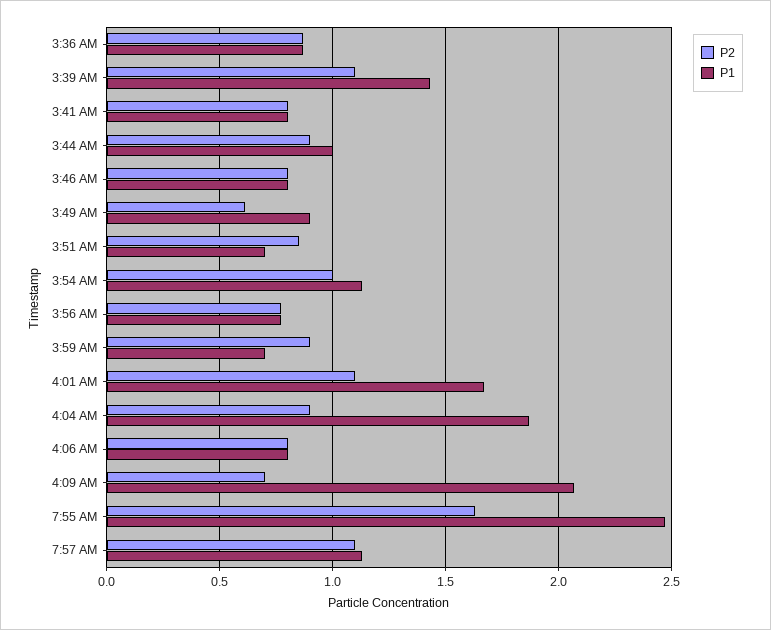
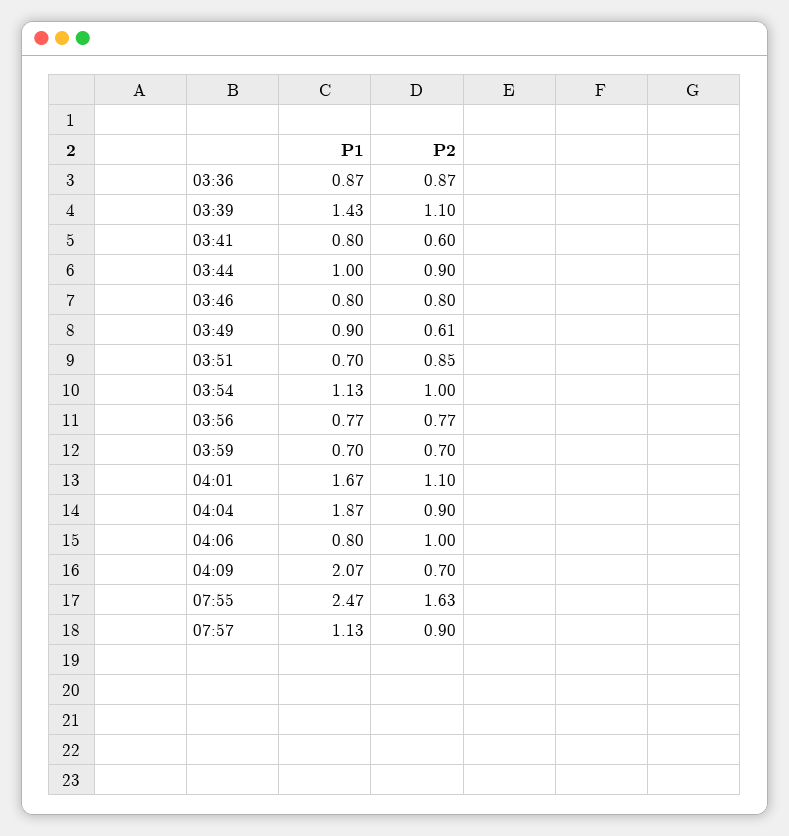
  {
    "P2": {
      "3:36 AM": 0.87,
      "3:39 AM": 1.1,
-     "3:41 AM": 0.8,
+     "3:41 AM": 0.6,
      "3:44 AM": 0.9,
      "3:46 AM": 0.8,
      "3:49 AM": 0.61,
      "3:51 AM": 0.85,
      "3:54 AM": 1,
      "3:56 AM": 0.77,
-     "3:59 AM": 0.9,
+     "3:59 AM": 0.7,
      "4:01 AM": 1.1,
      "4:04 AM": 0.9,
-     "4:06 AM": 0.8,
+     "4:06 AM": 1,
      "4:09 AM": 0.7,
      "7:55 AM": 1.63,
-     "7:57 AM": 1.1
+     "7:57 AM": 0.9
    },
    "P1": {
      "3:36 AM": 0.87,
      "3:39 AM": 1.43,
      "3:41 AM": 0.8,
      "3:44 AM": 1,
      "3:46 AM": 0.8,
      "3:49 AM": 0.9,
      "3:51 AM": 0.7,
      "3:54 AM": 1.13,
      "3:56 AM": 0.77,
      "3:59 AM": 0.7,
      "4:01 AM": 1.67,
      "4:04 AM": 1.87,
      "4:06 AM": 0.8,
      "4:09 AM": 2.07,
      "7:55 AM": 2.47,
      "7:57 AM": 1.13
    }
  }

